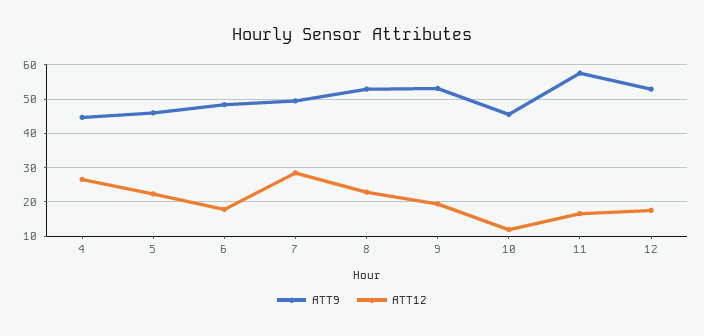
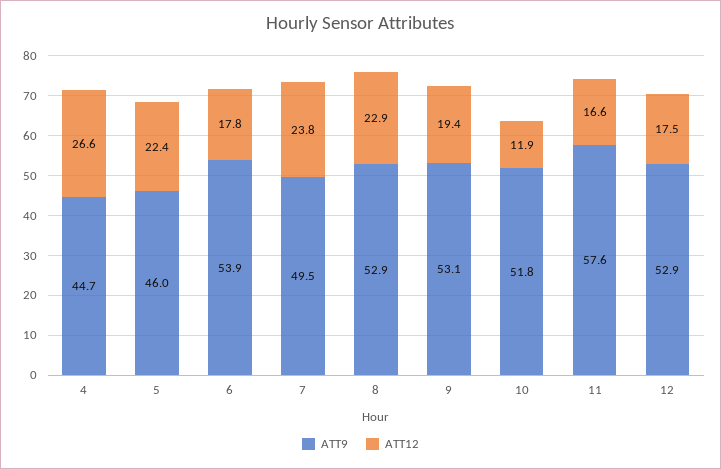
  {
    "ATT9": {
      "4": 44.7,
      "5": 46,
-     "6": 48,
+     "6": 53.9,
      "7": 49.5,
      "8": 52.9,
      "9": 53.1,
-     "10": 46,
+     "10": 51.8,
      "11": 57.6,
      "12": 52.9
    },
    "ATT12": {
      "4": 26.6,
      "5": 22.4,
      "6": 17.8,
-     "7": 28,
+     "7": 23.8,
      "8": 22.9,
      "9": 19.4,
      "10": 11.9,
      "11": 16.6,
      "12": 17.5
    }
  }

